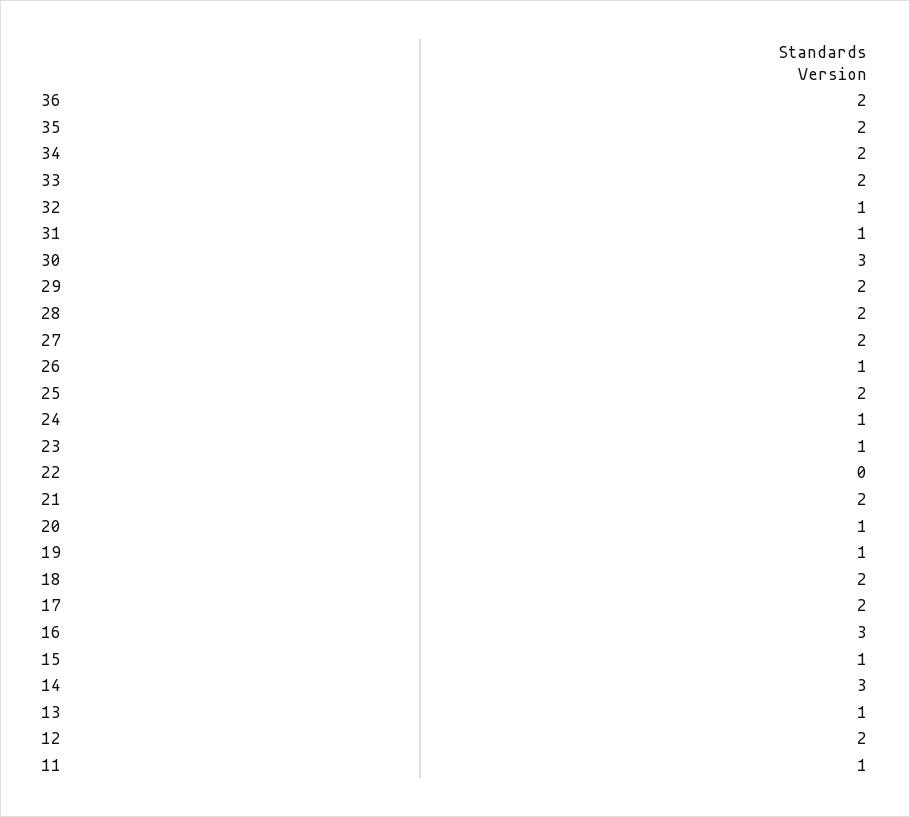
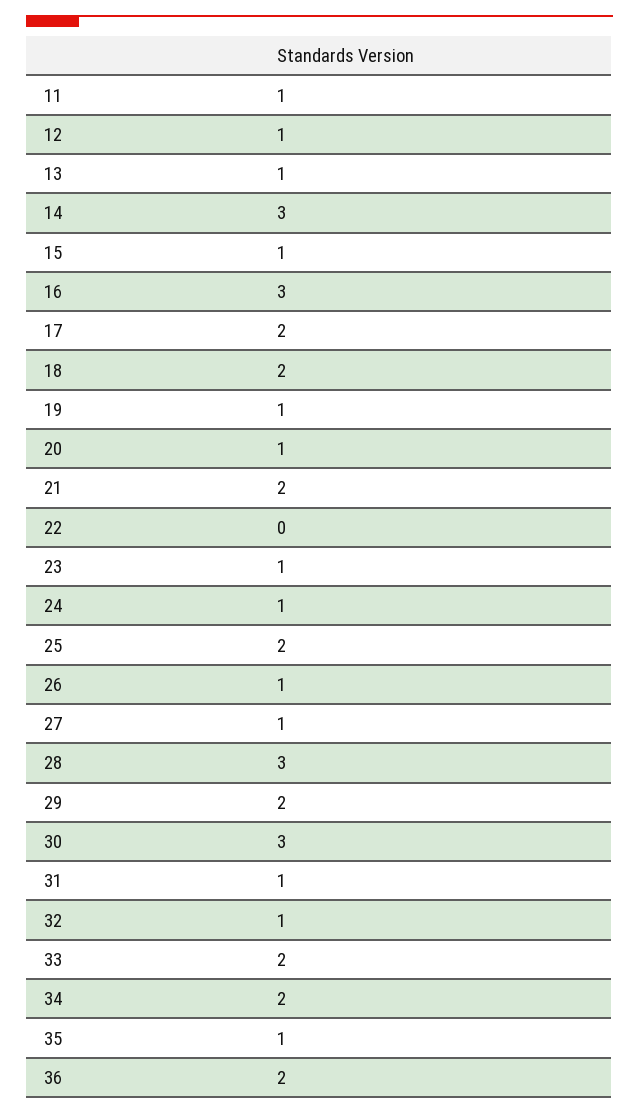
  {
    "36": 2,
-   "35": 2,
+   "35": 1,
    "34": 2,
    "33": 2,
    "32": 1,
    "31": 1,
    "30": 3,
    "29": 2,
-   "28": 2,
+   "28": 3,
-   "27": 2,
+   "27": 1,
    "26": 1,
    "25": 2,
    "24": 1,
    "23": 1,
    "22": 0,
    "21": 2,
    "20": 1,
    "19": 1,
    "18": 2,
    "17": 2,
    "16": 3,
    "15": 1,
    "14": 3,
    "13": 1,
-   "12": 2,
+   "12": 1,
    "11": 1
  }

